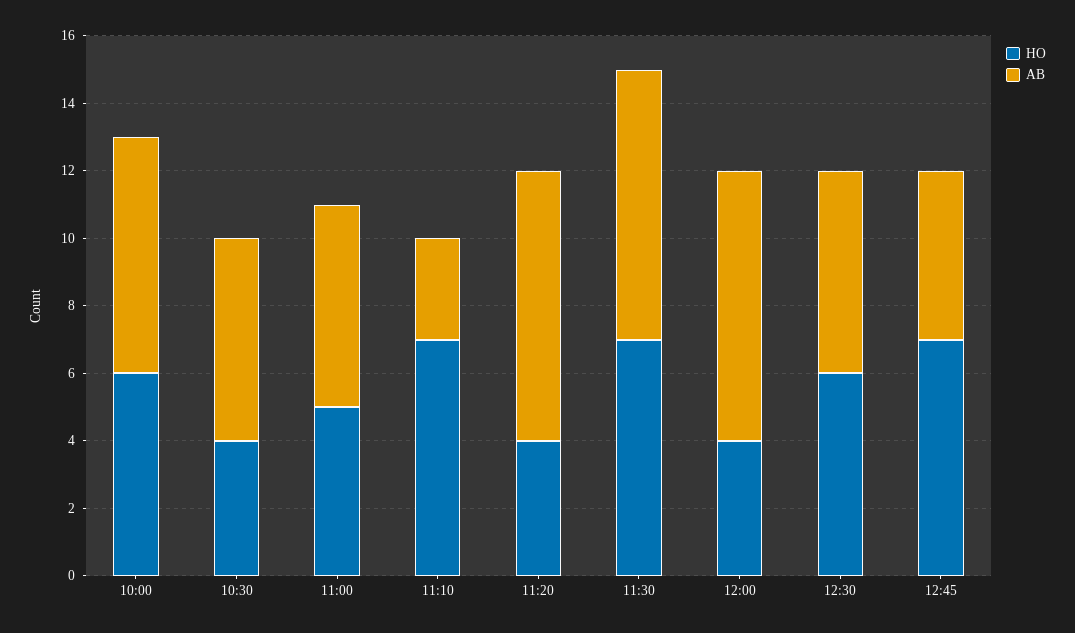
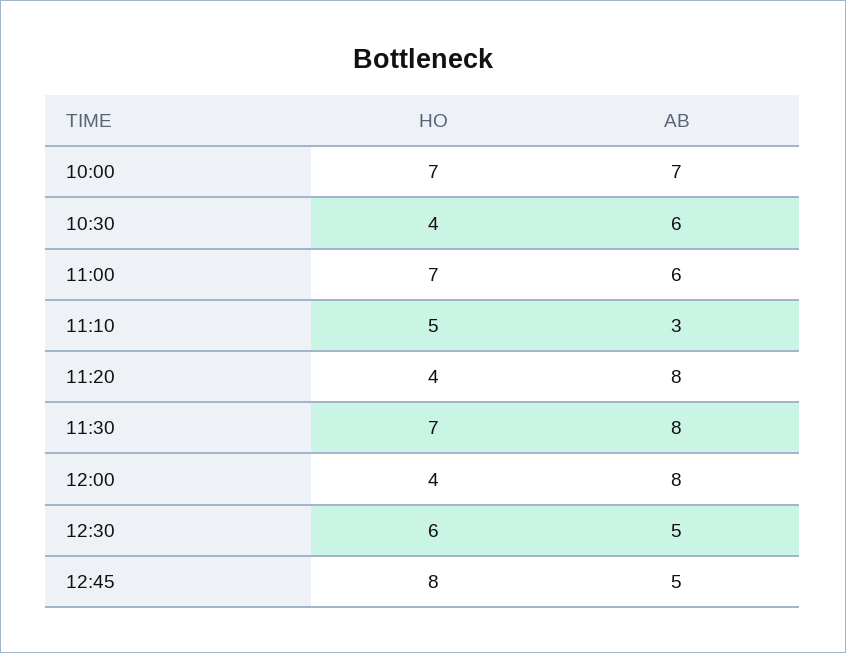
  {
    "HO": {
-     "10:00": 6,
+     "10:00": 7,
      "10:30": 4,
-     "11:00": 5,
+     "11:00": 7,
-     "11:10": 7,
+     "11:10": 5,
      "11:20": 4,
      "11:30": 7,
      "12:00": 4,
      "12:30": 6,
-     "12:45": 7
+     "12:45": 8
    },
    "AB": {
      "10:00": 7,
      "10:30": 6,
      "11:00": 6,
      "11:10": 3,
      "11:20": 8,
      "11:30": 8,
      "12:00": 8,
-     "12:30": 6,
+     "12:30": 5,
      "12:45": 5
    }
  }

